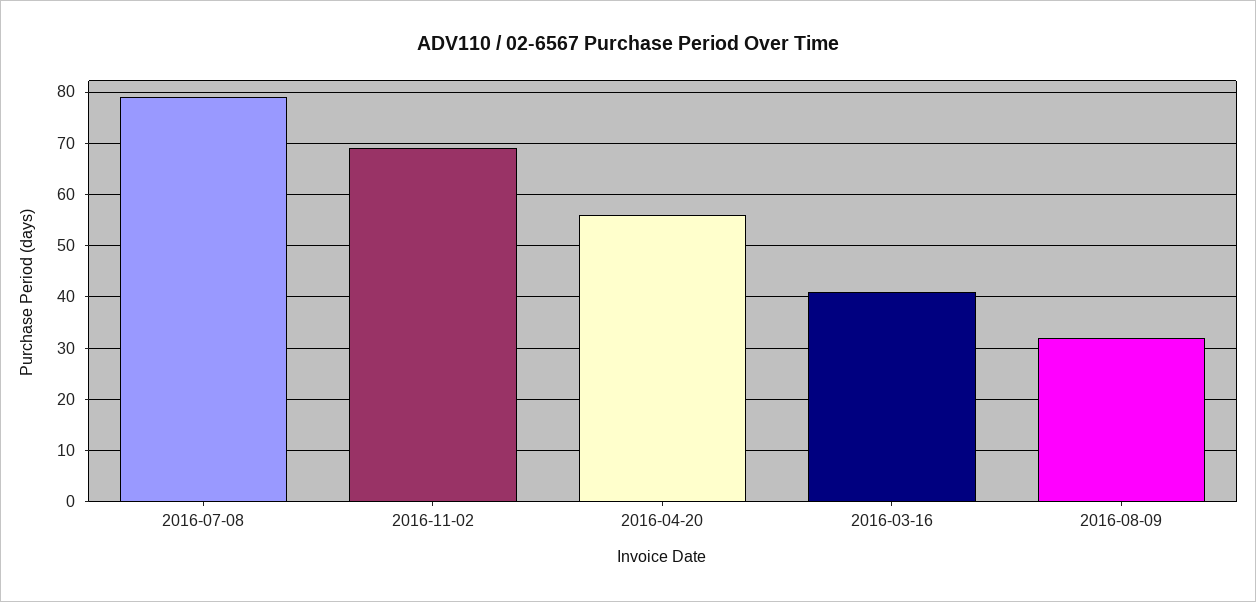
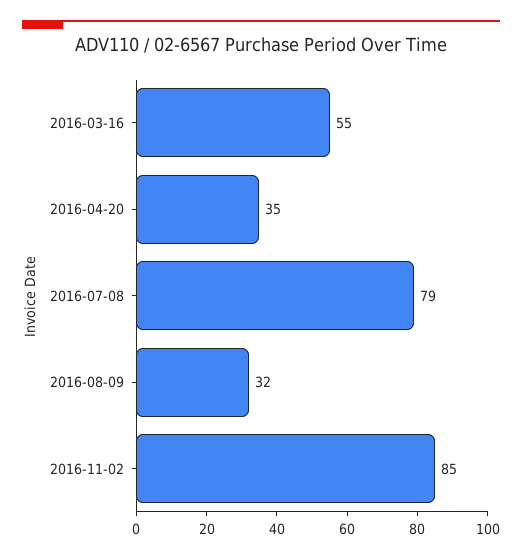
  {
    "2016-07-08": 79,
-   "2016-11-02": 70,
+   "2016-11-02": 85,
-   "2016-04-20": 55,
+   "2016-04-20": 35,
-   "2016-03-16": 40,
+   "2016-03-16": 55,
    "2016-08-09": 32
  }

